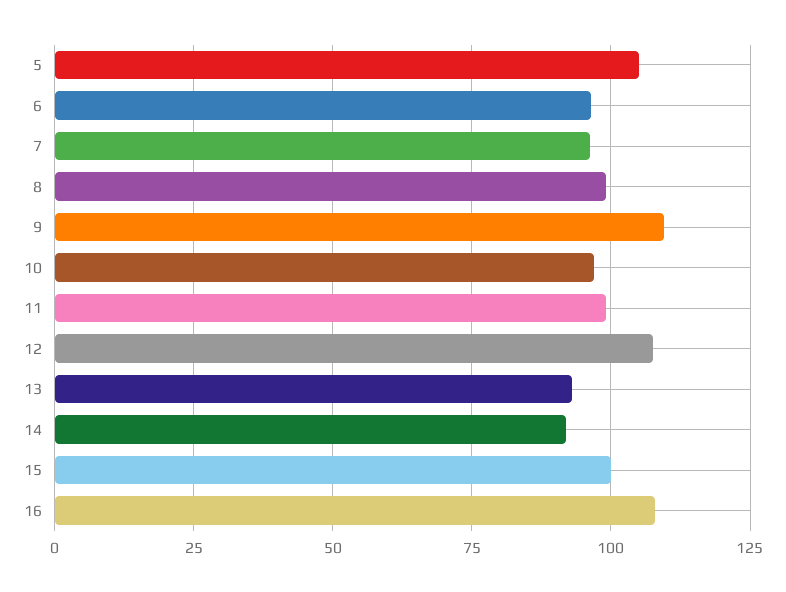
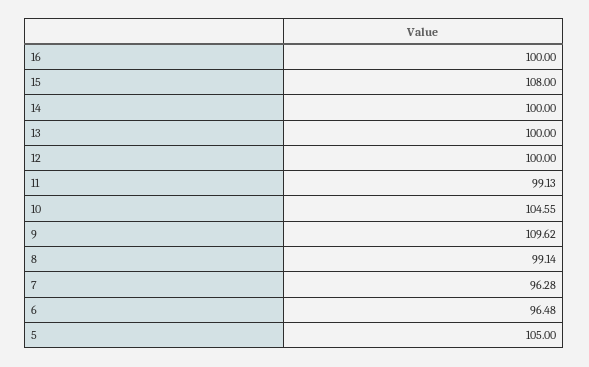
  {
    "5": 105,
    "6": 96.48,
    "7": 96.28,
    "8": 99.14,
    "9": 109.62,
-   "10": 97.5,
+   "10": 104.55,
    "11": 99.13,
-   "12": 107.5,
+   "12": 100,
-   "13": 92.5,
+   "13": 100,
-   "14": 92.5,
+   "14": 100,
-   "15": 100,
+   "15": 108,
-   "16": 107.5
+   "16": 100
  }

